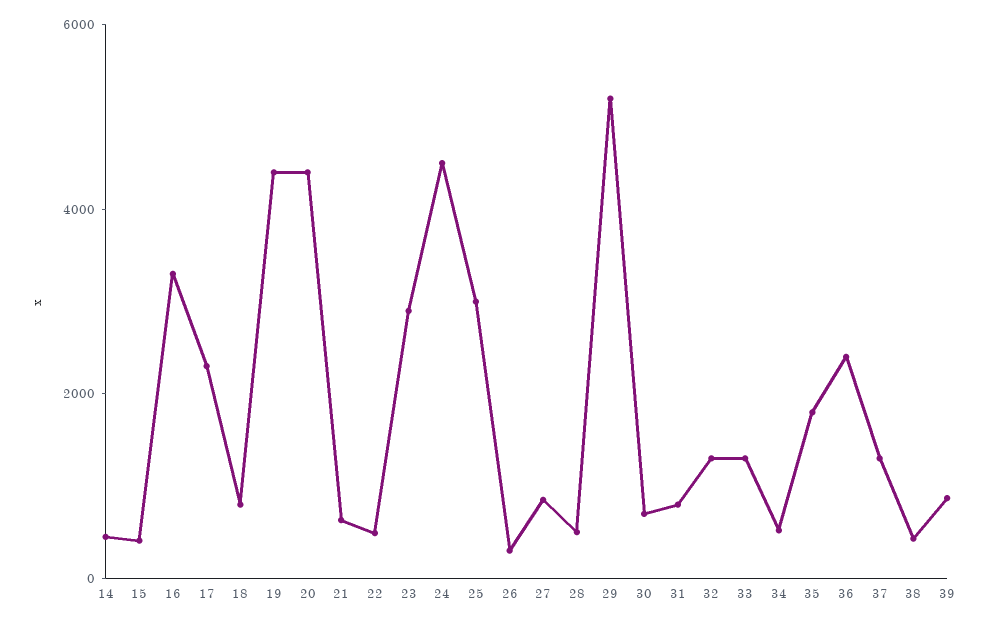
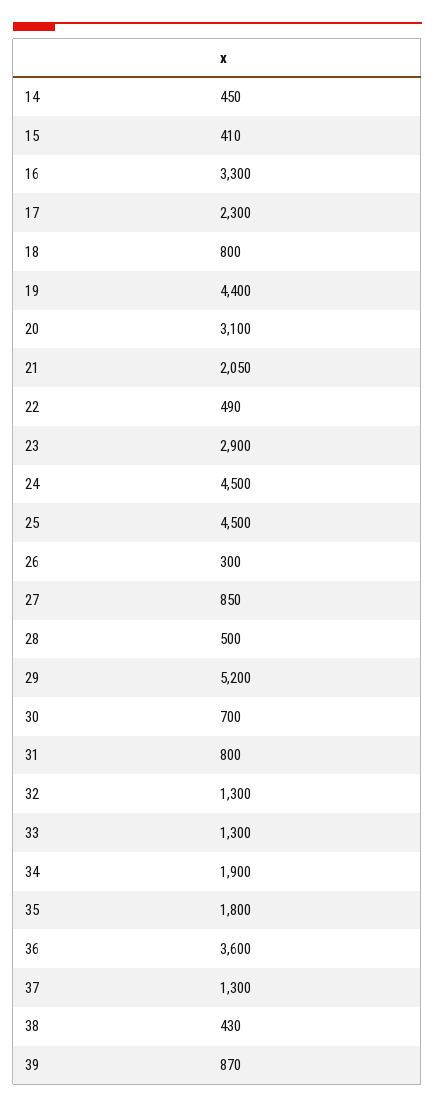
  {
    "14": 450,
    "15": 410,
    "16": 3300,
    "17": 2300,
    "18": 800,
    "19": 4400,
-   "20": 4500,
+   "20": 3100,
-   "21": 500,
+   "21": 2050,
    "22": 490,
    "23": 2900,
    "24": 4500,
-   "25": 3000,
+   "25": 4500,
    "26": 300,
    "27": 850,
    "28": 500,
    "29": 5200,
    "30": 700,
    "31": 800,
    "32": 1300,
    "33": 1300,
-   "34": 500,
+   "34": 1900,
    "35": 1800,
-   "36": 2500,
+   "36": 3600,
    "37": 1300,
    "38": 430,
    "39": 870
  }

